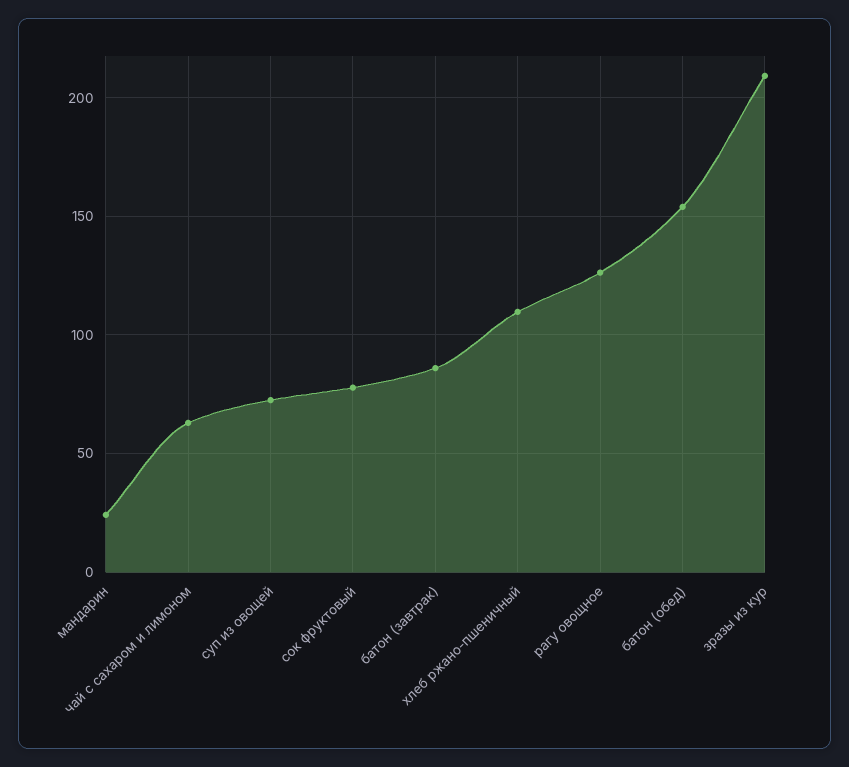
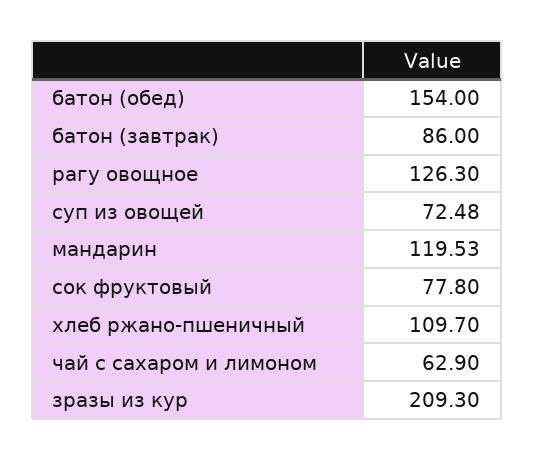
  {
-   "мандарин": 25,
+   "мандарин": 119.53,
    "чай с сахаром и лимоном": 62.9,
    "суп из овощей": 72.48,
    "сок фруктовый": 77.8,
    "батон (завтрак)": 86,
    "хлеб ржано-пшеничный": 109.7,
    "рагу овощное": 126.3,
    "батон (обед)": 154,
    "зразы из кур": 209.3
  }

